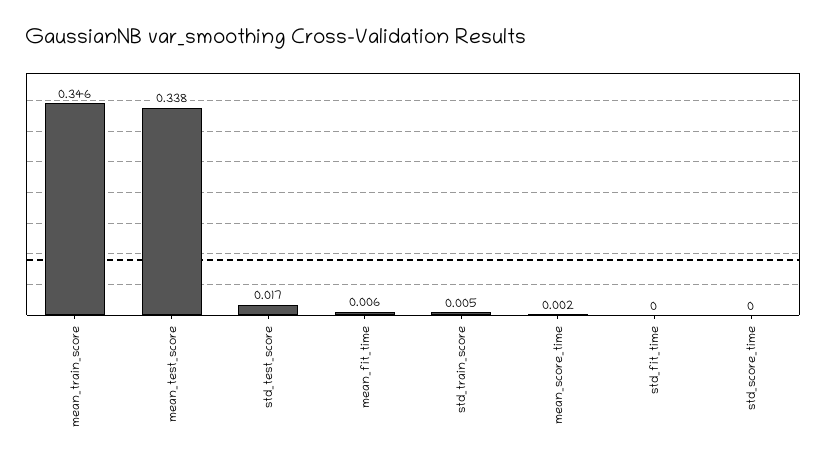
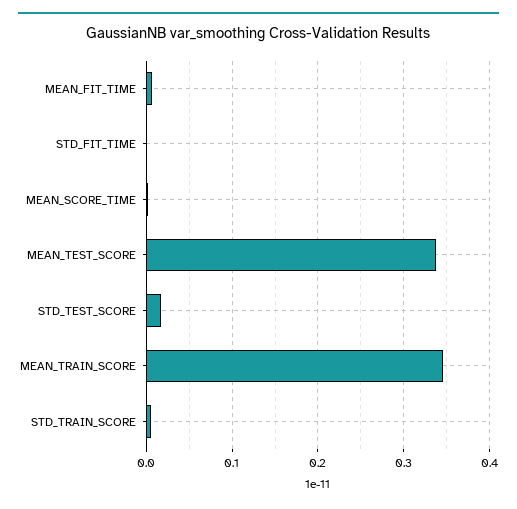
  {
    "mean_train_score": 0.346,
    "mean_test_score": 0.338,
    "std_test_score": 0.017,
    "mean_fit_time": 0.006,
    "std_train_score": 0.005,
    "mean_score_time": 0.002,
-   "std_fit_time": 0,
+   "std_fit_time": 0
-   "std_score_time": 0
  }

